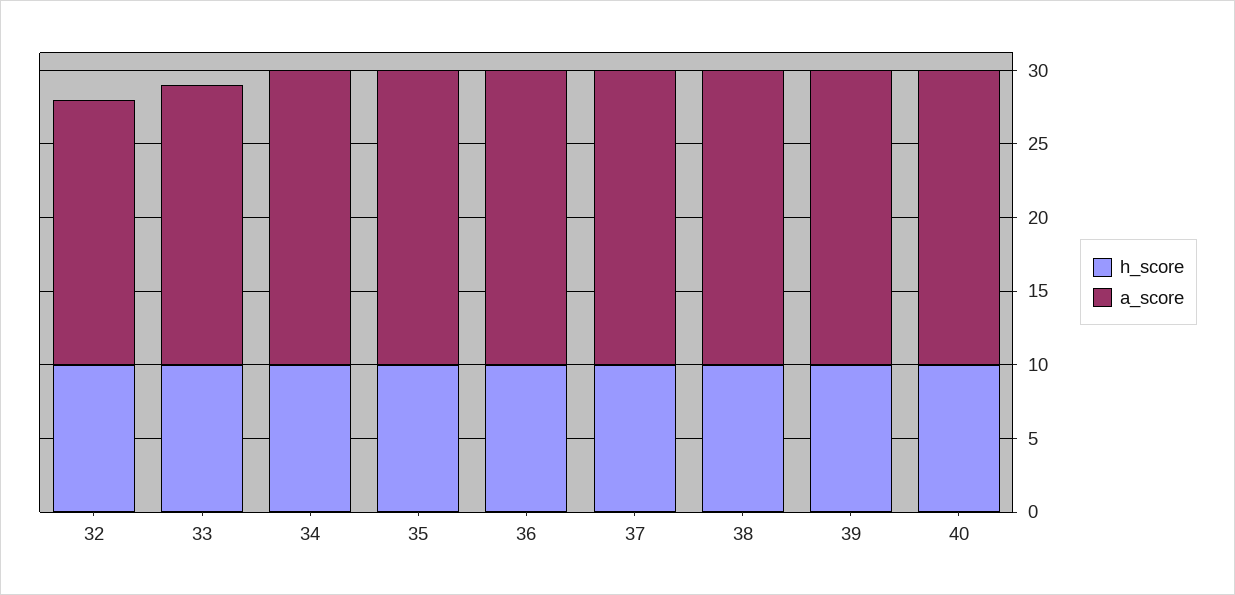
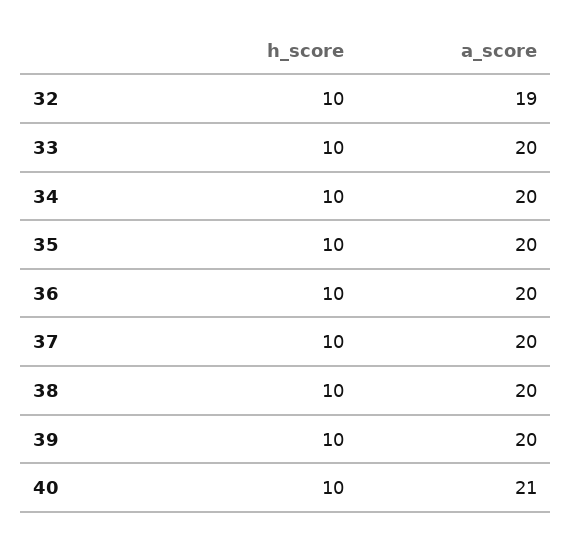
  {
    "h_score": {
      "32": 10,
      "33": 10,
      "34": 10,
      "35": 10,
      "36": 10,
      "37": 10,
      "38": 10,
      "39": 10,
      "40": 10
    },
    "a_score": {
-     "32": 18,
+     "32": 19,
-     "33": 19,
+     "33": 20,
      "34": 20,
      "35": 20,
      "36": 20,
      "37": 20,
      "38": 20,
      "39": 20,
-     "40": 20
+     "40": 21
    }
  }

